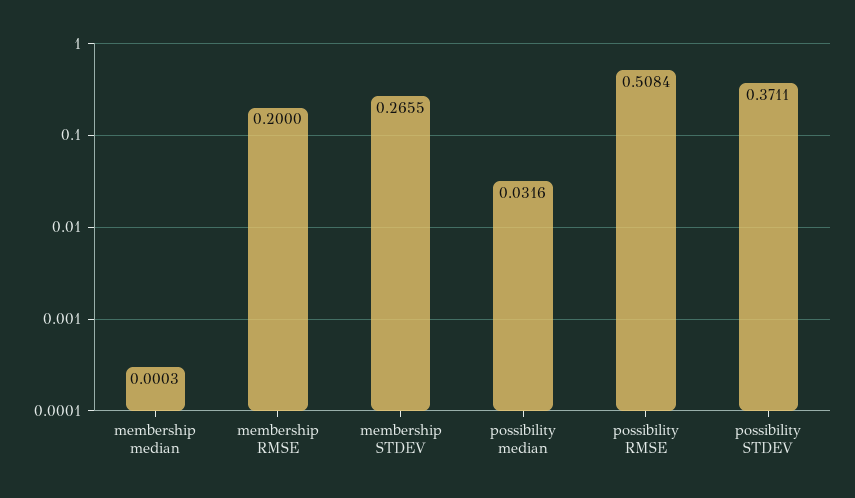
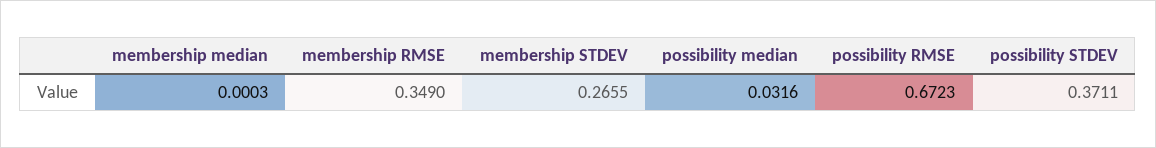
  {
    "membership median": 0.0003,
-   "membership RMSE": 0.2,
+   "membership RMSE": 0.349,
    "membership STDEV": 0.2655,
    "possibility median": 0.0316,
-   "possibility RMSE": 0.5084,
+   "possibility RMSE": 0.6723,
    "possibility STDEV": 0.3711
  }

